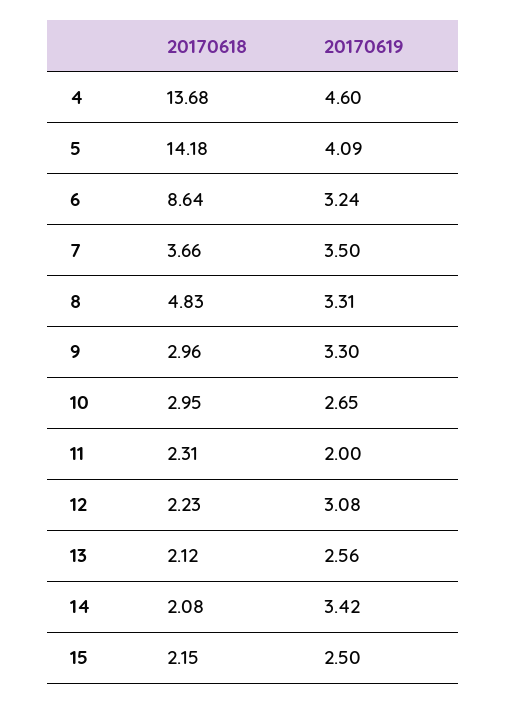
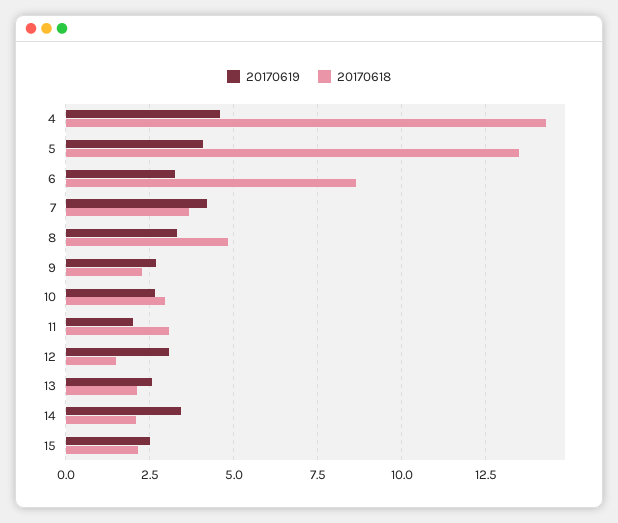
  {
    "20170618": {
-     "4": 13.68,
+     "4": 14.25,
-     "5": 14.18,
+     "5": 13.5,
      "6": 8.64,
      "7": 3.66,
      "8": 4.83,
-     "9": 2.96,
+     "9": 2.25,
      "10": 2.95,
-     "11": 2.31,
+     "11": 3,
-     "12": 2.23,
+     "12": 1.5,
      "13": 2.12,
      "14": 2.08,
      "15": 2.15
    },
    "20170619": {
      "4": 4.6,
      "5": 4.09,
      "6": 3.24,
-     "7": 3.5,
+     "7": 4.25,
      "8": 3.31,
-     "9": 3.3,
+     "9": 2.75,
      "10": 2.65,
      "11": 2,
      "12": 3.08,
      "13": 2.56,
      "14": 3.42,
      "15": 2.5
    }
  }

